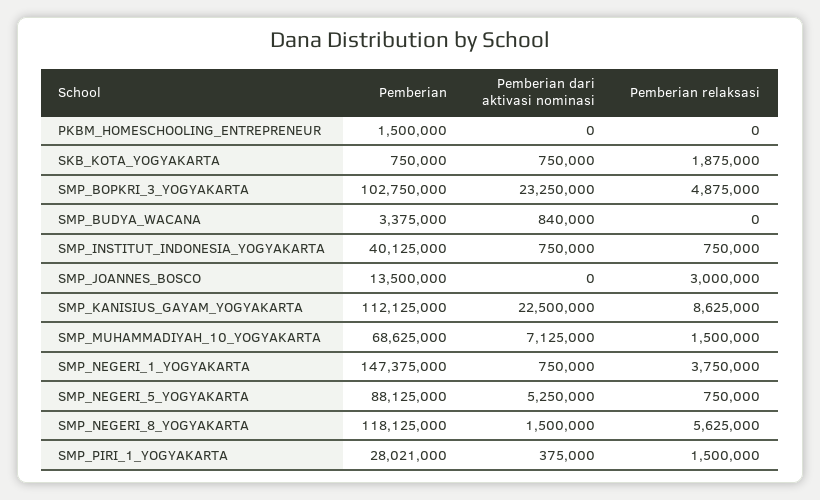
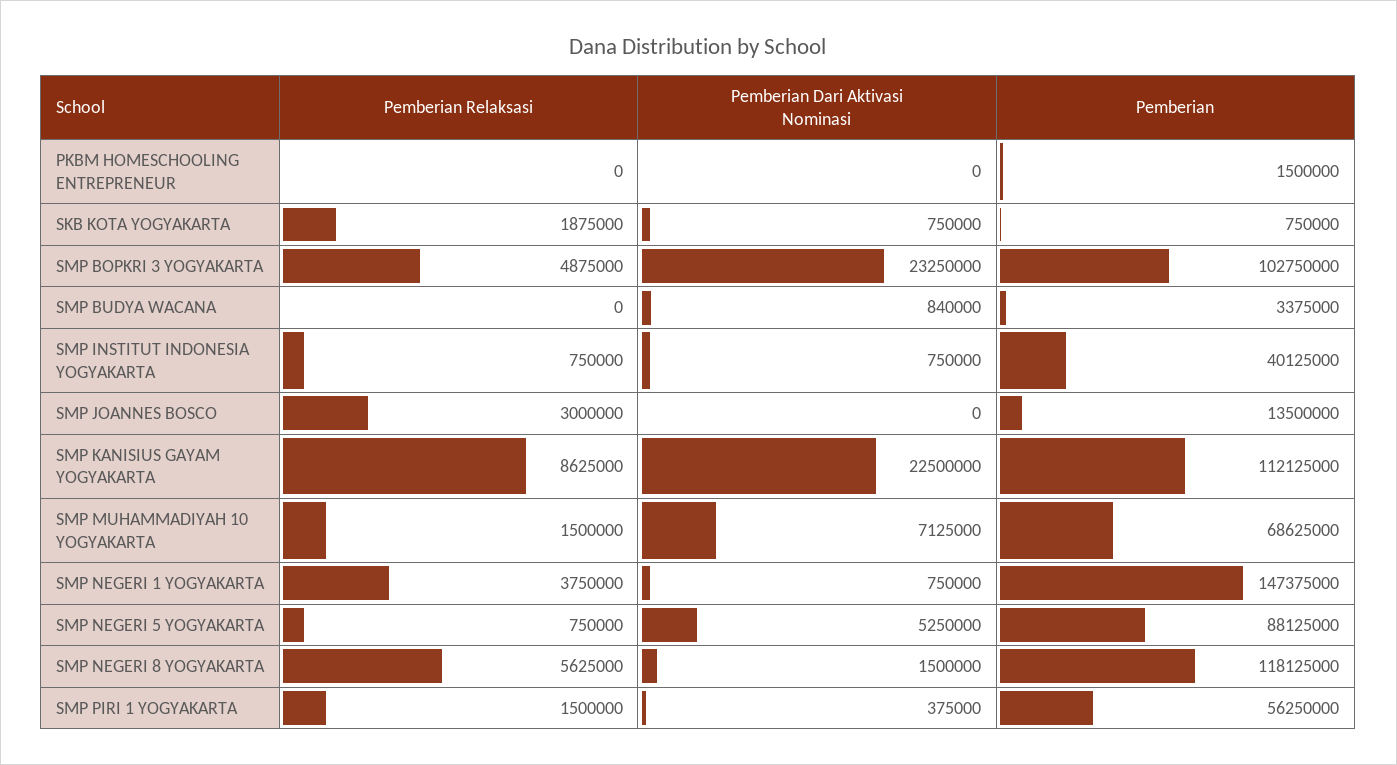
  {
    "Pemberian": {
      "PKBM_HOMESCHOOLING_ENTREPRENEUR": 1500000,
      "SKB_KOTA_YOGYAKARTA": 750000,
      "SMP_BOPKRI_3_YOGYAKARTA": 102750000,
      "SMP_BUDYA_WACANA": 3375000,
      "SMP_INSTITUT_INDONESIA_YOGYAKARTA": 40125000,
      "SMP_JOANNES_BOSCO": 13500000,
      "SMP_KANISIUS_GAYAM_YOGYAKARTA": 112125000,
      "SMP_MUHAMMADIYAH_10_YOGYAKARTA": 68625000,
      "SMP_NEGERI_1_YOGYAKARTA": 147375000,
      "SMP_NEGERI_5_YOGYAKARTA": 88125000,
      "SMP_NEGERI_8_YOGYAKARTA": 118125000,
-     "SMP_PIRI_1_YOGYAKARTA": 28021000
+     "SMP_PIRI_1_YOGYAKARTA": 56250000
    },
    "Pemberian dari aktivasi nominasi": {
      "PKBM_HOMESCHOOLING_ENTREPRENEUR": 0,
      "SKB_KOTA_YOGYAKARTA": 750000,
      "SMP_BOPKRI_3_YOGYAKARTA": 23250000,
      "SMP_BUDYA_WACANA": 840000,
      "SMP_INSTITUT_INDONESIA_YOGYAKARTA": 750000,
      "SMP_JOANNES_BOSCO": 0,
      "SMP_KANISIUS_GAYAM_YOGYAKARTA": 22500000,
      "SMP_MUHAMMADIYAH_10_YOGYAKARTA": 7125000,
      "SMP_NEGERI_1_YOGYAKARTA": 750000,
      "SMP_NEGERI_5_YOGYAKARTA": 5250000,
      "SMP_NEGERI_8_YOGYAKARTA": 1500000,
      "SMP_PIRI_1_YOGYAKARTA": 375000
    },
    "Pemberian relaksasi": {
      "PKBM_HOMESCHOOLING_ENTREPRENEUR": 0,
      "SKB_KOTA_YOGYAKARTA": 1875000,
      "SMP_BOPKRI_3_YOGYAKARTA": 4875000,
      "SMP_BUDYA_WACANA": 0,
      "SMP_INSTITUT_INDONESIA_YOGYAKARTA": 750000,
      "SMP_JOANNES_BOSCO": 3000000,
      "SMP_KANISIUS_GAYAM_YOGYAKARTA": 8625000,
      "SMP_MUHAMMADIYAH_10_YOGYAKARTA": 1500000,
      "SMP_NEGERI_1_YOGYAKARTA": 3750000,
      "SMP_NEGERI_5_YOGYAKARTA": 750000,
      "SMP_NEGERI_8_YOGYAKARTA": 5625000,
      "SMP_PIRI_1_YOGYAKARTA": 1500000
    }
  }

